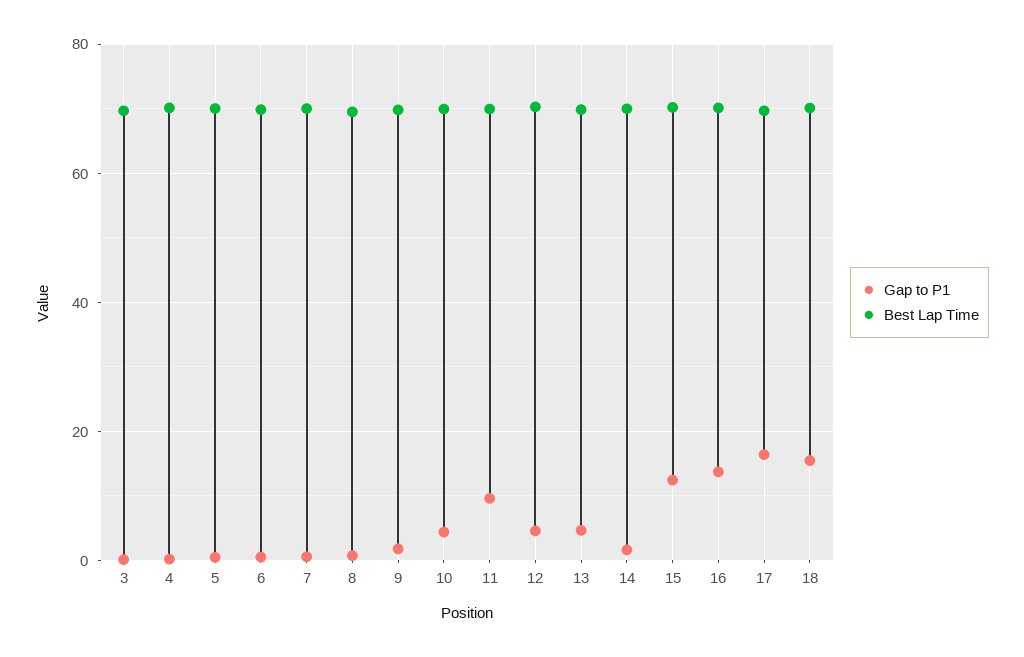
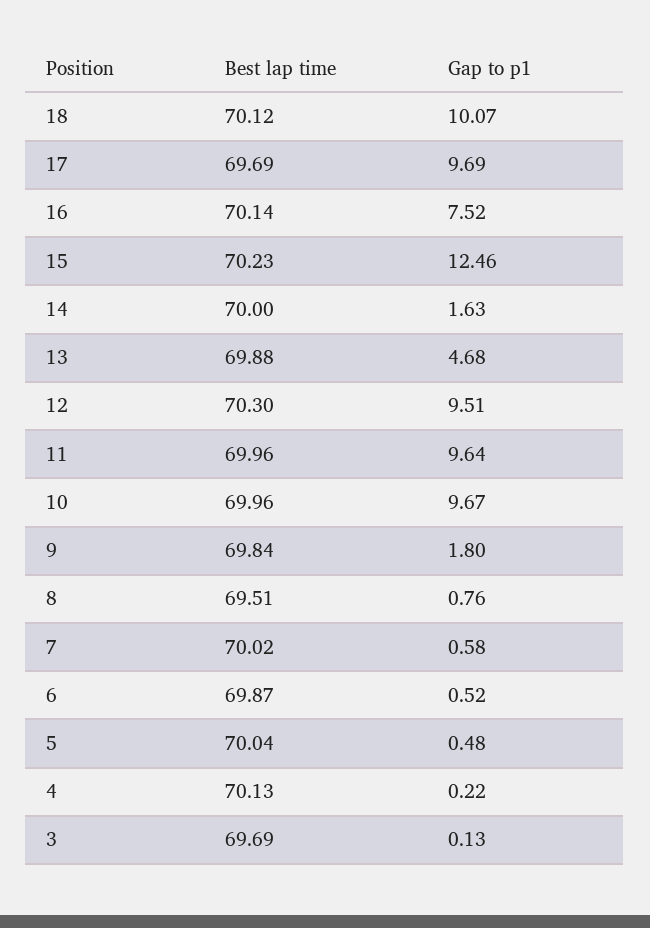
  {
    "Gap to P1": {
      "3": 0.13,
      "4": 0.22,
      "5": 0.48,
      "6": 0.52,
      "7": 0.58,
      "8": 0.76,
      "9": 1.8,
-     "10": 4,
+     "10": 9.67,
      "11": 9.64,
-     "12": 4,
+     "12": 9.51,
      "13": 4.68,
      "14": 1.63,
      "15": 12.46,
-     "16": 14,
+     "16": 7.52,
-     "17": 16,
+     "17": 9.69,
-     "18": 16
+     "18": 10.07
    },
    "Best Lap Time": {
      "3": 69.69,
      "4": 70.13,
      "5": 70.04,
      "6": 69.87,
      "7": 70.02,
      "8": 69.51,
      "9": 69.84,
      "10": 69.96,
      "11": 69.96,
      "12": 70.3,
      "13": 69.88,
      "14": 70,
      "15": 70.23,
      "16": 70.14,
      "17": 69.69,
      "18": 70.12
    }
  }

